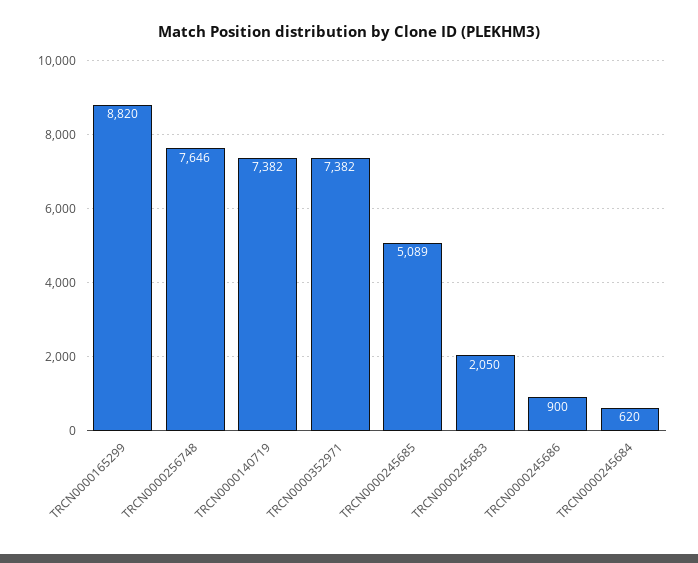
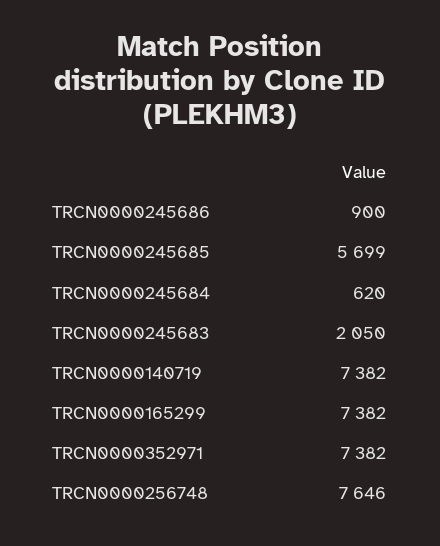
  {
-   "TRCN0000165299": 8820,
+   "TRCN0000165299": 7382,
    "TRCN0000256748": 7646,
    "TRCN0000140719": 7382,
    "TRCN0000352971": 7382,
-   "TRCN0000245685": 5089,
+   "TRCN0000245685": 5699,
    "TRCN0000245683": 2050,
    "TRCN0000245686": 900,
    "TRCN0000245684": 620
  }

